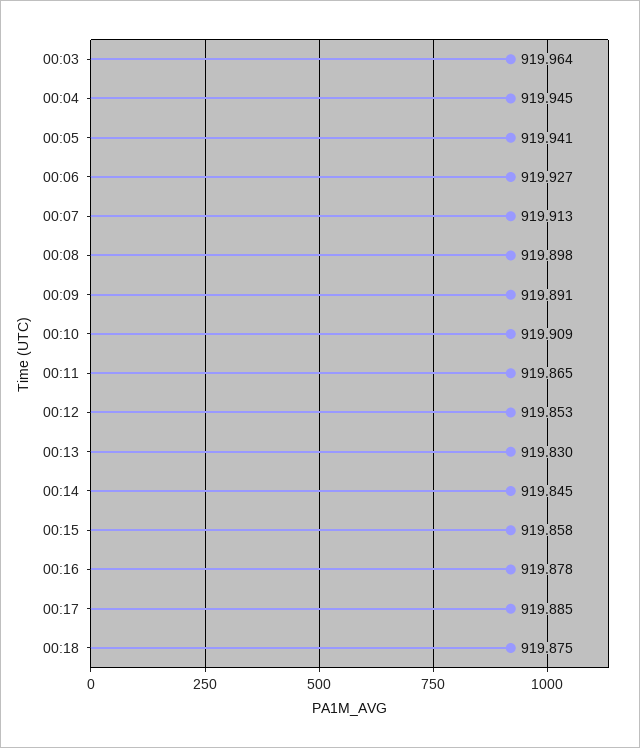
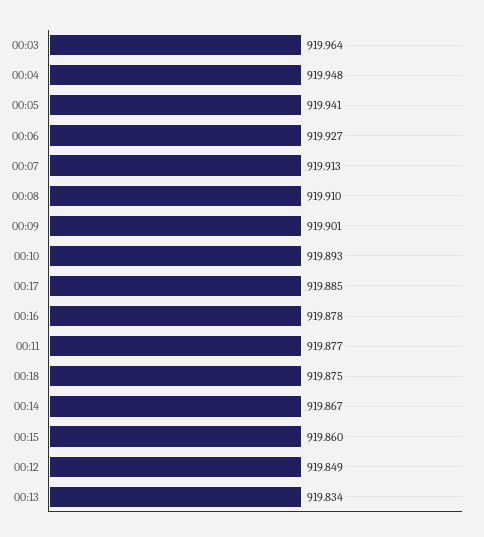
  {
    "00:03": 919.964,
-   "00:04": 919.945,
+   "00:04": 919.948,
    "00:05": 919.941,
    "00:06": 919.927,
    "00:07": 919.913,
-   "00:08": 919.898,
+   "00:08": 919.91,
-   "00:09": 919.891,
+   "00:09": 919.901,
-   "00:10": 919.909,
+   "00:10": 919.893,
-   "00:11": 919.865,
+   "00:11": 919.877,
-   "00:12": 919.853,
+   "00:12": 919.849,
-   "00:13": 919.83,
+   "00:13": 919.834,
-   "00:14": 919.845,
+   "00:14": 919.867,
-   "00:15": 919.858,
+   "00:15": 919.86,
    "00:16": 919.878,
    "00:17": 919.885,
    "00:18": 919.875
  }

